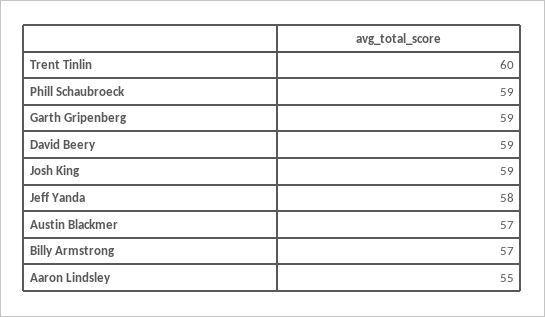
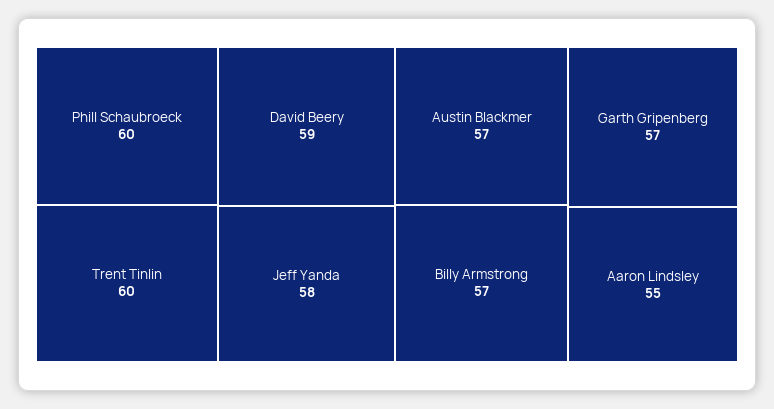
  {
    "Trent Tinlin": 60,
-   "Phill Schaubroeck": 59,
+   "Phill Schaubroeck": 60,
-   "Garth Gripenberg": 59,
+   "Garth Gripenberg": 57,
    "David Beery": 59,
-   "Josh King": 59,
    "Jeff Yanda": 58,
    "Austin Blackmer": 57,
    "Billy Armstrong": 57,
    "Aaron Lindsley": 55
  }

